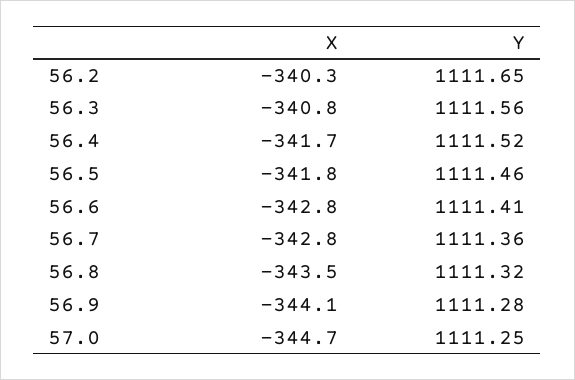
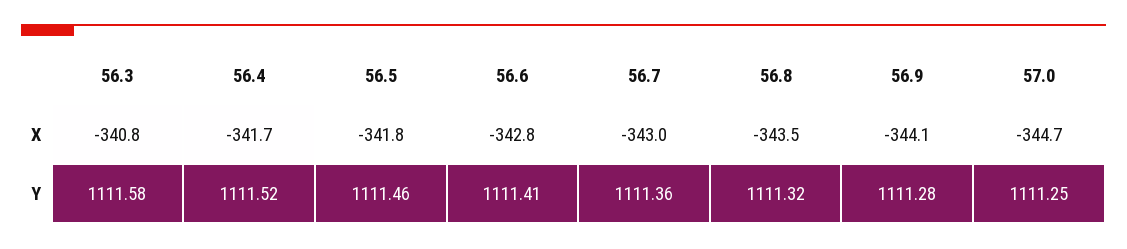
  {
    "X": {
-     "56.2": -340.3,
      "56.3": -340.8,
      "56.4": -341.7,
      "56.5": -341.8,
      "56.6": -342.8,
-     "56.7": -342.8,
+     "56.7": -343,
      "56.8": -343.5,
      "56.9": -344.1,
      "57.0": -344.7
    },
    "Y": {
-     "56.2": 1111.65,
-     "56.3": 1111.56,
+     "56.3": 1111.58,
      "56.4": 1111.52,
      "56.5": 1111.46,
      "56.6": 1111.41,
      "56.7": 1111.36,
      "56.8": 1111.32,
      "56.9": 1111.28,
      "57.0": 1111.25
    }
  }

